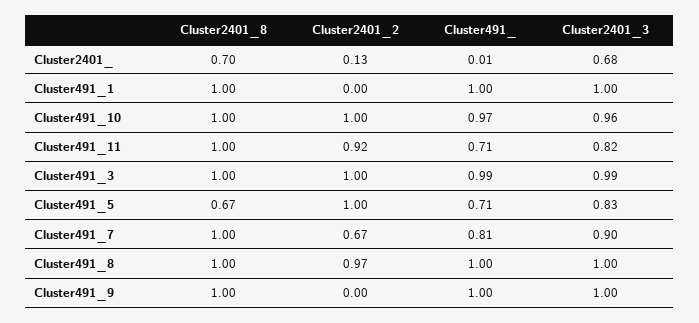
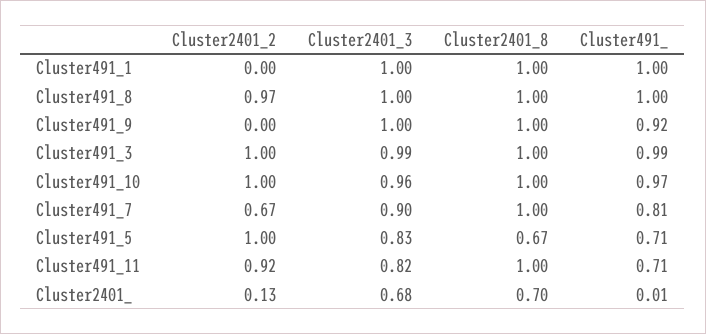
  {
    "Cluster2401_8": {
      "Cluster2401_": 0.7,
      "Cluster491_1": 1,
      "Cluster491_10": 1,
      "Cluster491_11": 1,
      "Cluster491_3": 1,
      "Cluster491_5": 0.67,
      "Cluster491_7": 1,
      "Cluster491_8": 1,
      "Cluster491_9": 1
    },
    "Cluster2401_2": {
      "Cluster2401_": 0.13,
      "Cluster491_1": 0,
      "Cluster491_10": 1,
      "Cluster491_11": 0.92,
      "Cluster491_3": 1,
      "Cluster491_5": 1,
      "Cluster491_7": 0.67,
      "Cluster491_8": 0.97,
      "Cluster491_9": 0
    },
    "Cluster491_": {
      "Cluster2401_": 0.01,
      "Cluster491_1": 1,
      "Cluster491_10": 0.97,
      "Cluster491_11": 0.71,
      "Cluster491_3": 0.99,
      "Cluster491_5": 0.71,
      "Cluster491_7": 0.81,
      "Cluster491_8": 1,
-     "Cluster491_9": 1
+     "Cluster491_9": 0.92
    },
    "Cluster2401_3": {
      "Cluster2401_": 0.68,
      "Cluster491_1": 1,
      "Cluster491_10": 0.96,
      "Cluster491_11": 0.82,
      "Cluster491_3": 0.99,
      "Cluster491_5": 0.83,
      "Cluster491_7": 0.9,
      "Cluster491_8": 1,
      "Cluster491_9": 1
    }
  }

